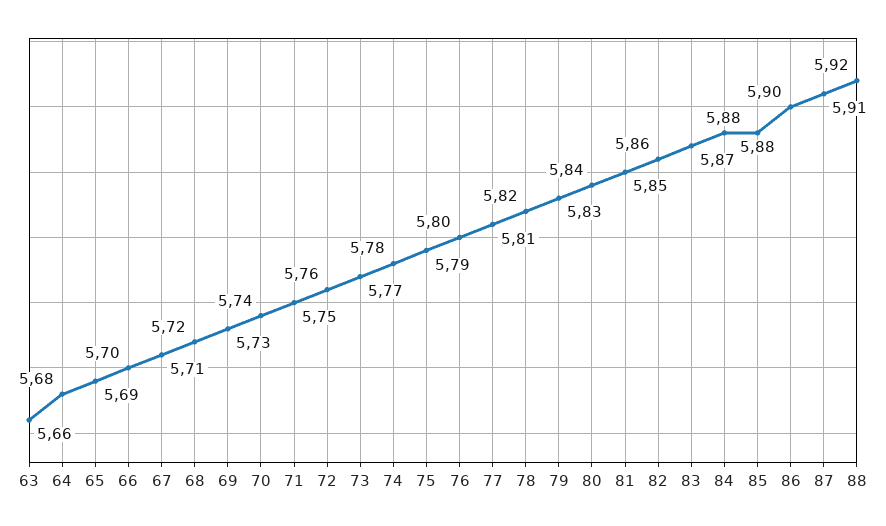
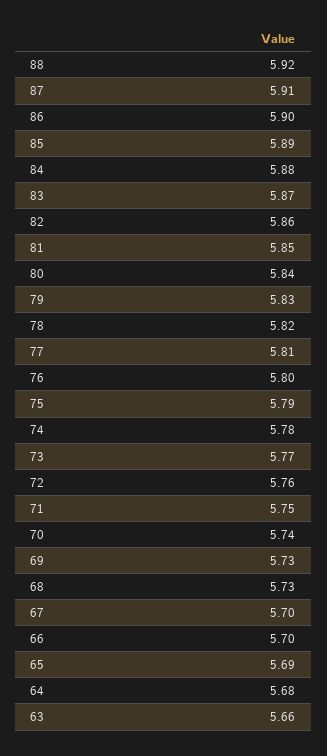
  {
    "63": 5.66,
    "64": 5.68,
    "65": 5.69,
    "66": 5.7,
-   "67": 5.71,
+   "67": 5.7,
-   "68": 5.72,
+   "68": 5.73,
    "69": 5.73,
    "70": 5.74,
    "71": 5.75,
    "72": 5.76,
    "73": 5.77,
    "74": 5.78,
    "75": 5.79,
    "76": 5.8,
    "77": 5.81,
    "78": 5.82,
    "79": 5.83,
    "80": 5.84,
    "81": 5.85,
    "82": 5.86,
    "83": 5.87,
    "84": 5.88,
-   "85": 5.88,
+   "85": 5.89,
    "86": 5.9,
    "87": 5.91,
    "88": 5.92
  }

